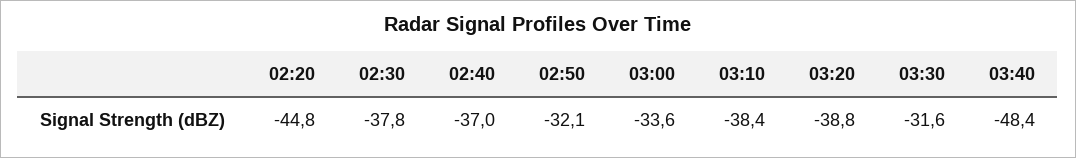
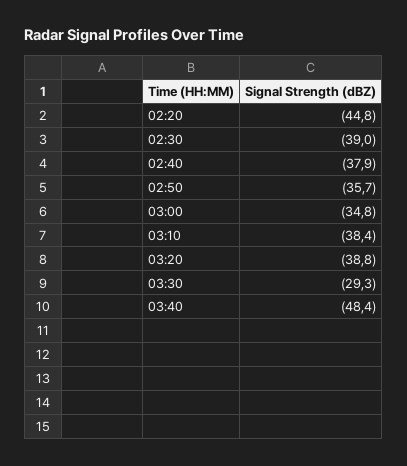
  {
    "02:20": -44.8,
-   "02:30": -37.8,
+   "02:30": -39,
-   "02:40": -37,
+   "02:40": -37.9,
-   "02:50": -32.1,
+   "02:50": -35.7,
-   "03:00": -33.6,
+   "03:00": -34.8,
    "03:10": -38.4,
    "03:20": -38.8,
-   "03:30": -31.6,
+   "03:30": -29.3,
    "03:40": -48.4
  }

